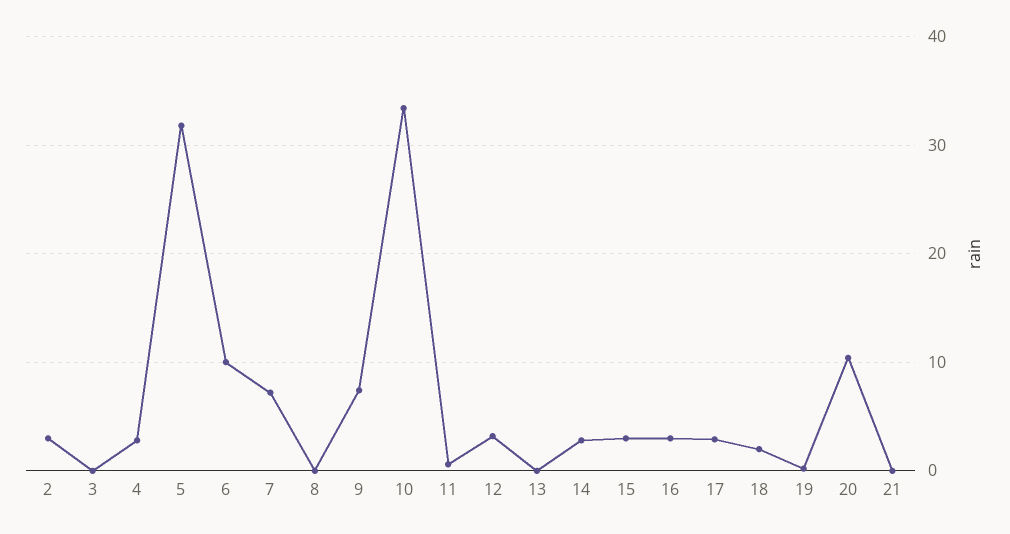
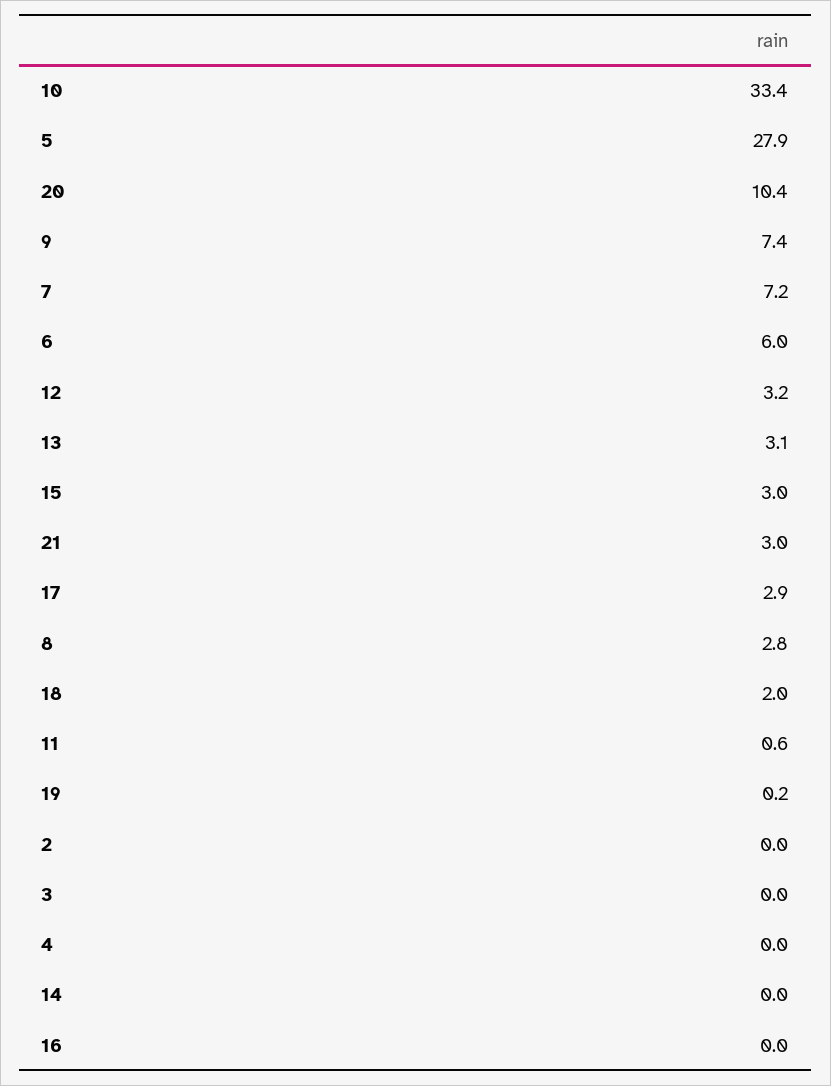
  {
-   "2": 3,
+   "2": 0,
    "3": 0,
-   "4": 3,
+   "4": 0,
-   "5": 32,
+   "5": 27.9,
-   "6": 10,
+   "6": 6,
    "7": 7.2,
-   "8": 0,
+   "8": 2.8,
    "9": 7.4,
    "10": 33.4,
    "11": 0.6,
    "12": 3.2,
-   "13": 0,
+   "13": 3.1,
-   "14": 3,
+   "14": 0,
    "15": 3,
-   "16": 3,
+   "16": 0,
    "17": 2.9,
    "18": 2,
    "19": 0.2,
    "20": 10.4,
-   "21": 0
+   "21": 3
  }

